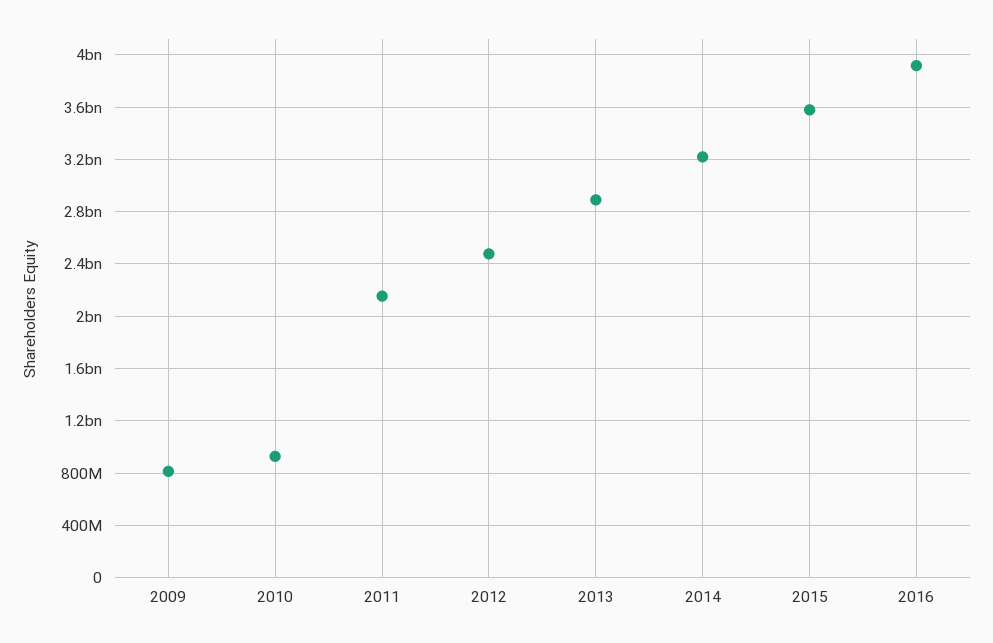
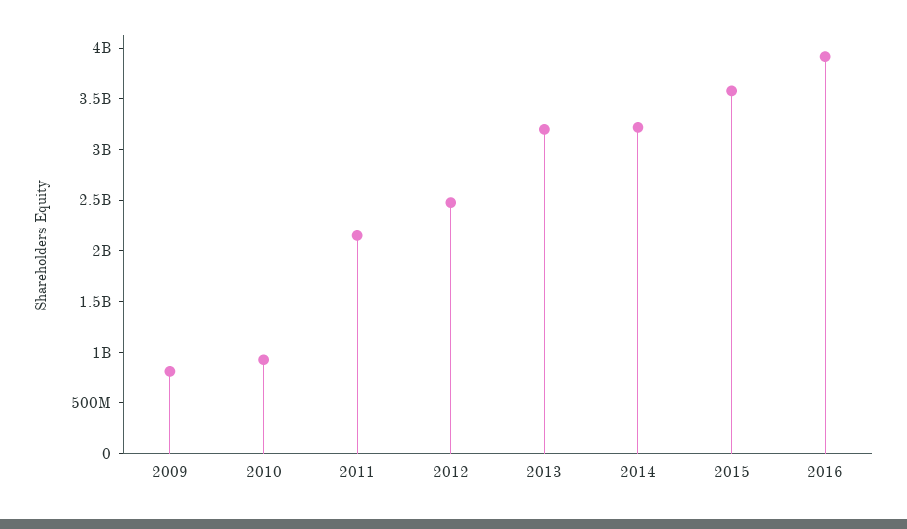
  {
    "2009": 800000000,
    "2010": 950000000,
    "2011": 2150000000,
    "2012": 2500000000,
-   "2013": 2900000000,
+   "2013": 3200000000,
    "2014": 3200000000,
    "2015": 3600000000,
    "2016": 3900000000
  }

